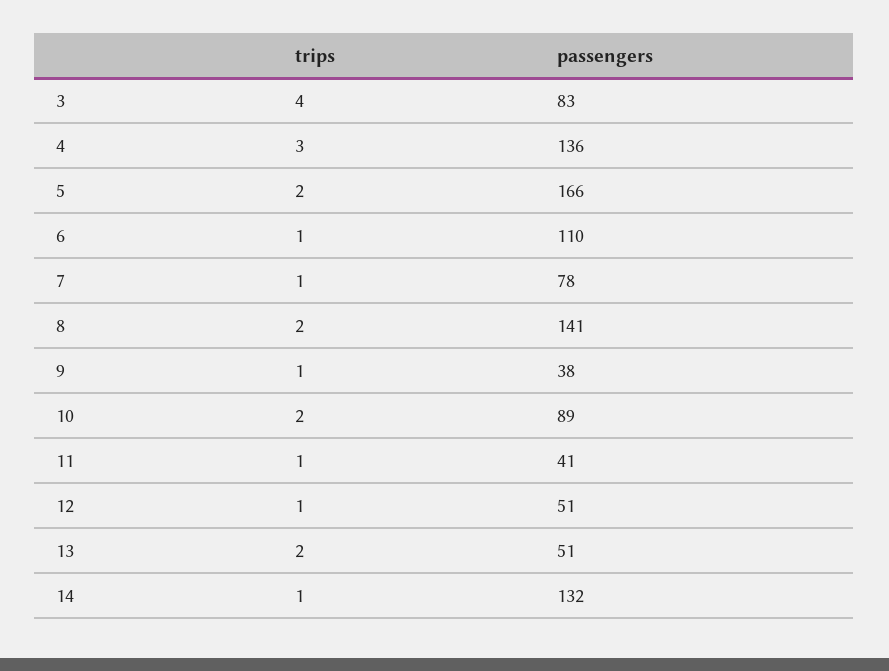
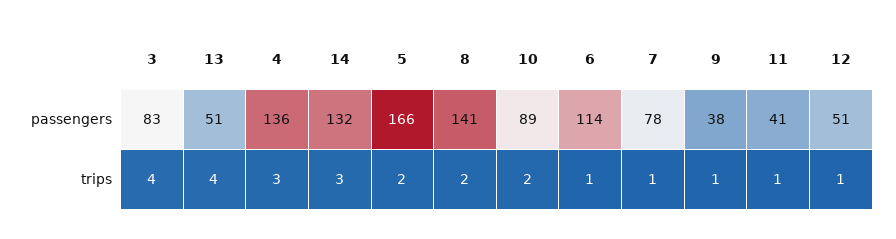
  {
    "trips": {
      "3": 4,
      "4": 3,
      "5": 2,
      "6": 1,
      "7": 1,
      "8": 2,
      "9": 1,
      "10": 2,
      "11": 1,
      "12": 1,
-     "13": 2,
+     "13": 4,
-     "14": 1
+     "14": 3
    },
    "passengers": {
      "3": 83,
      "4": 136,
      "5": 166,
-     "6": 110,
+     "6": 114,
      "7": 78,
      "8": 141,
      "9": 38,
      "10": 89,
      "11": 41,
      "12": 51,
      "13": 51,
      "14": 132
    }
  }

